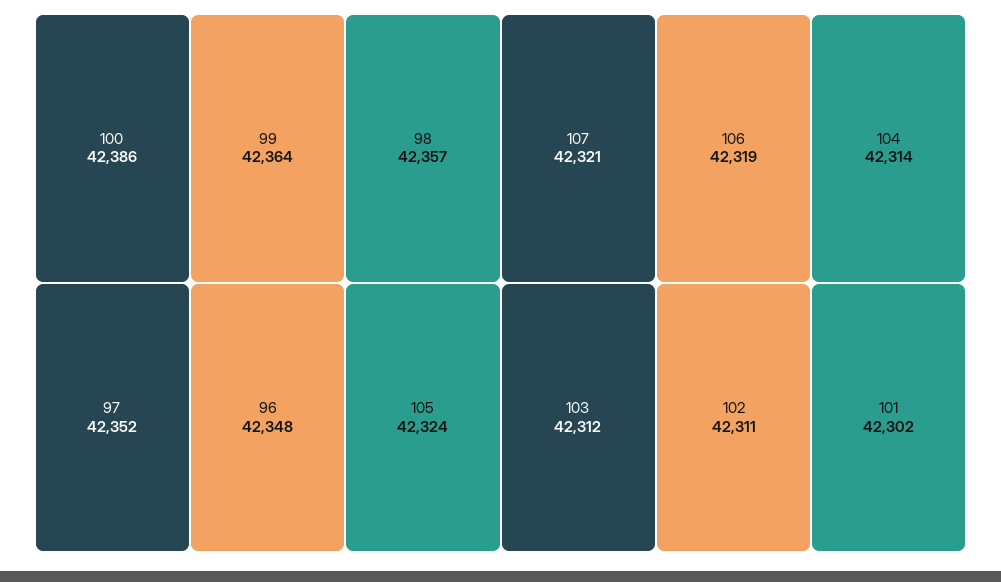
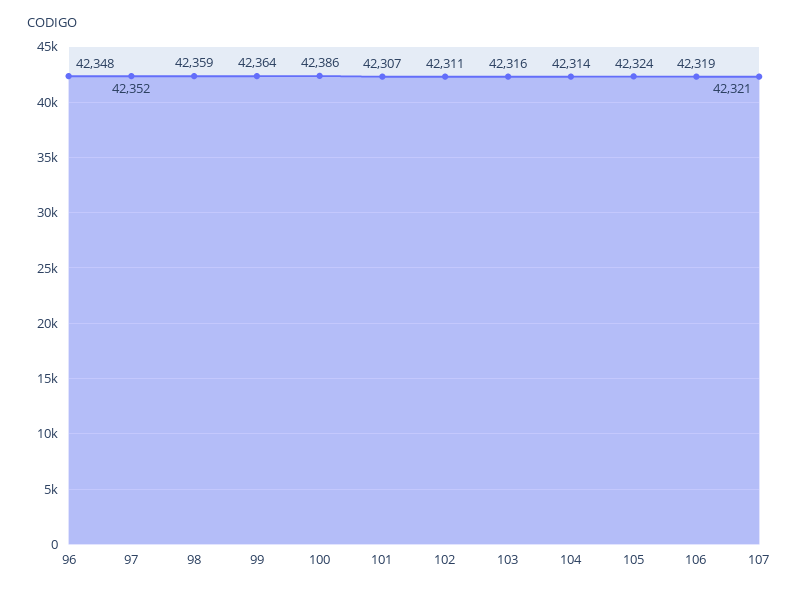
  {
    "100": 42386,
    "99": 42364,
-   "98": 42357,
+   "98": 42359,
    "97": 42352,
    "96": 42348,
    "105": 42324,
    "107": 42321,
    "106": 42319,
    "104": 42314,
-   "103": 42312,
+   "103": 42316,
    "102": 42311,
-   "101": 42302
+   "101": 42307
  }

